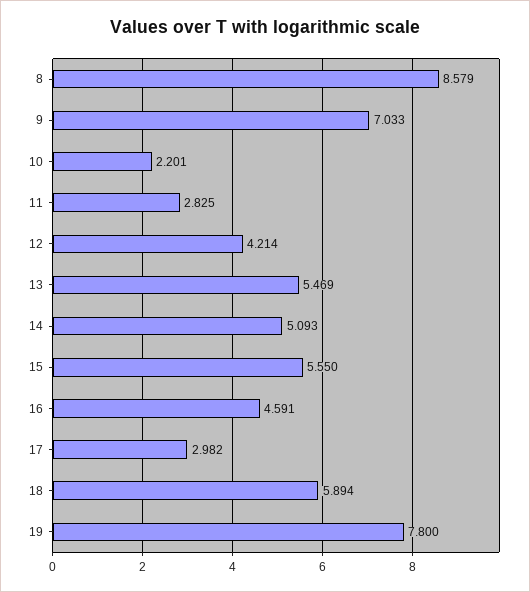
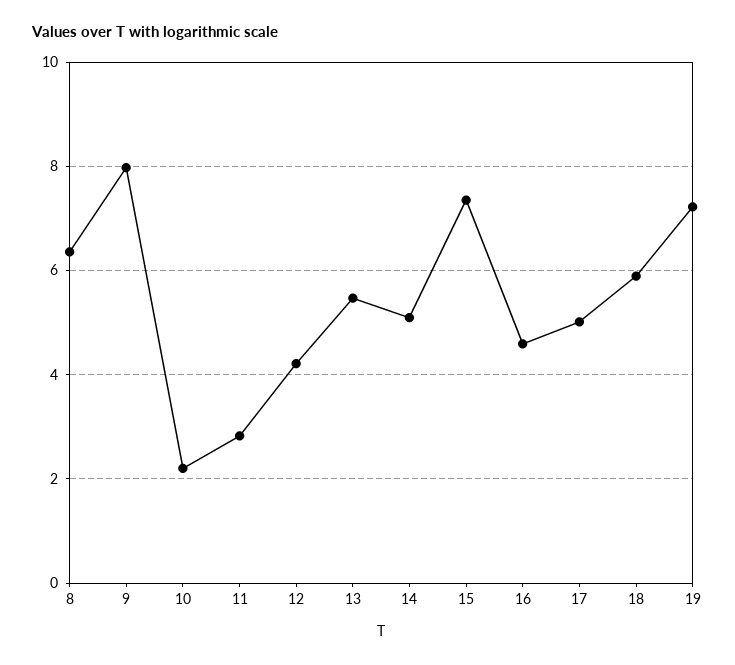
  {
-   "8": 8.579,
+   "8": 6.4,
-   "9": 7.033,
+   "9": 8,
    "10": 2.201,
    "11": 2.825,
    "12": 4.214,
    "13": 5.469,
    "14": 5.093,
-   "15": 5.55,
+   "15": 7.4,
    "16": 4.591,
-   "17": 2.982,
+   "17": 5,
    "18": 5.894,
-   "19": 7.8
+   "19": 7.2
  }

